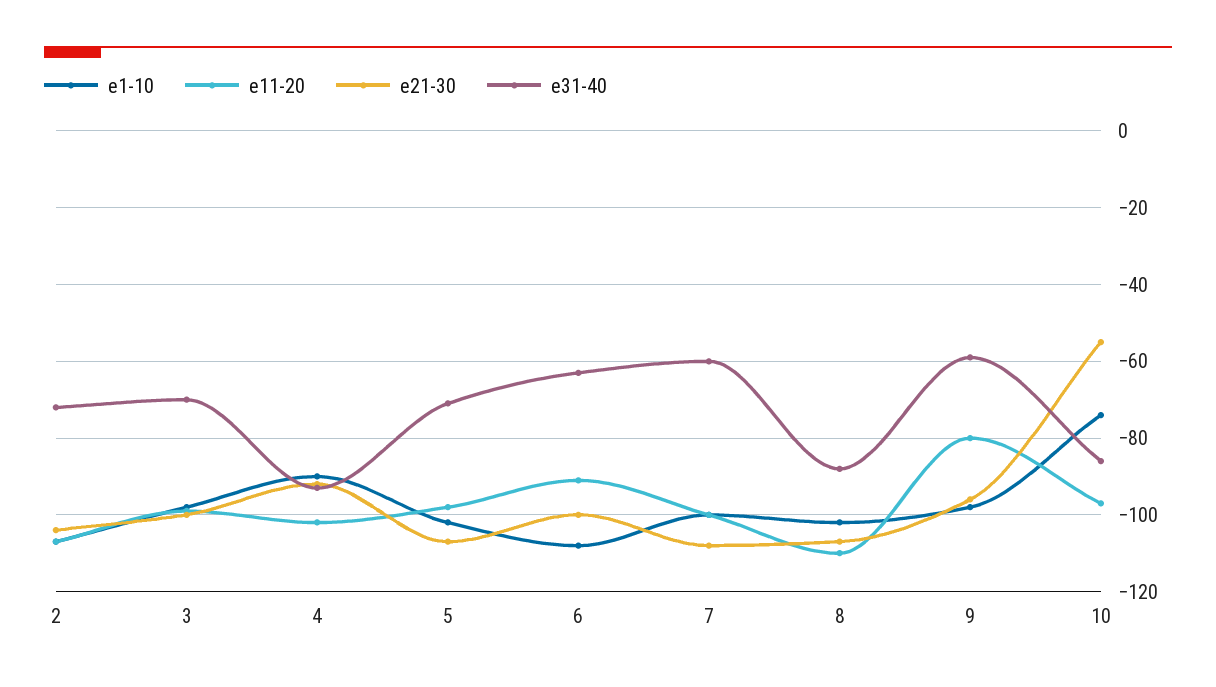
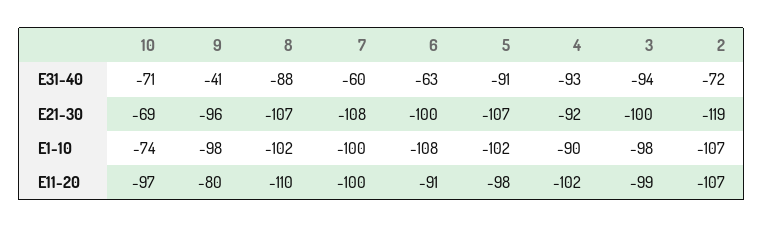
  {
    "e1-10": {
      "2": -107,
      "3": -98,
      "4": -90,
      "5": -102,
      "6": -108,
      "7": -100,
      "8": -102,
      "9": -98,
      "10": -74
    },
    "e11-20": {
      "2": -107,
      "3": -99,
      "4": -102,
      "5": -98,
      "6": -91,
      "7": -100,
      "8": -110,
      "9": -80,
      "10": -97
    },
    "e21-30": {
-     "2": -105,
+     "2": -119,
      "3": -100,
      "4": -92,
      "5": -107,
      "6": -100,
      "7": -108,
      "8": -107,
      "9": -96,
-     "10": -55
+     "10": -69
    },
    "e31-40": {
      "2": -72,
-     "3": -70,
+     "3": -94,
      "4": -93,
-     "5": -70,
+     "5": -91,
      "6": -63,
      "7": -60,
      "8": -88,
-     "9": -60,
+     "9": -41,
-     "10": -85
+     "10": -71
    }
  }

